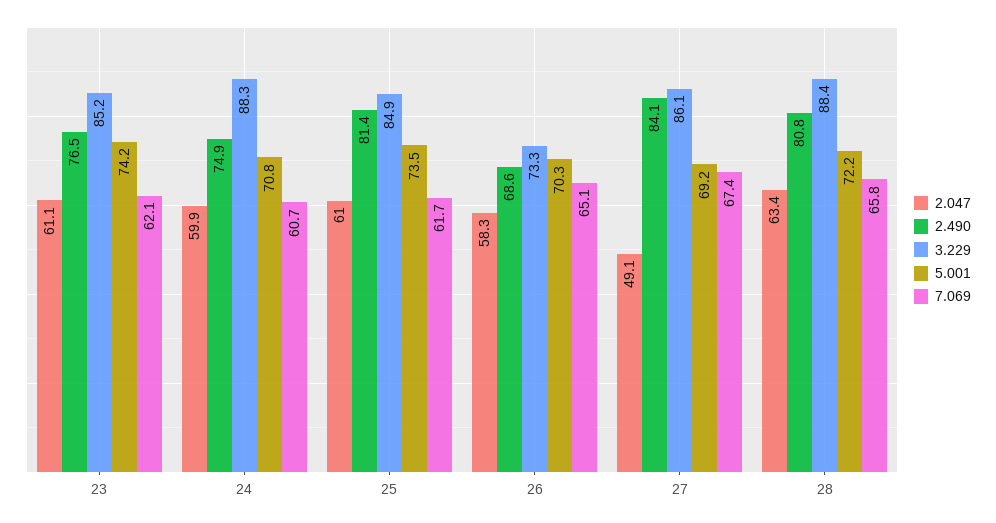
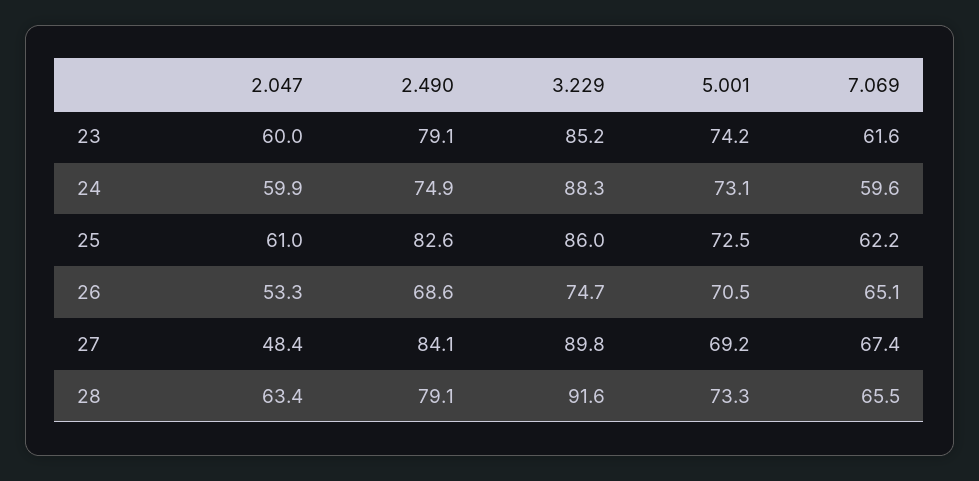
  {
    "2.047": {
-     "23": 61.1,
+     "23": 60,
      "24": 59.9,
      "25": 61,
-     "26": 58.3,
+     "26": 53.3,
-     "27": 49.1,
+     "27": 48.4,
      "28": 63.4
    },
    "2.490": {
-     "23": 76.5,
+     "23": 79.1,
      "24": 74.9,
-     "25": 81.4,
+     "25": 82.6,
      "26": 68.6,
      "27": 84.1,
-     "28": 80.8
+     "28": 79.1
    },
    "3.229": {
      "23": 85.2,
      "24": 88.3,
-     "25": 84.9,
+     "25": 86,
-     "26": 73.3,
+     "26": 74.7,
-     "27": 86.1,
+     "27": 89.8,
-     "28": 88.4
+     "28": 91.6
    },
    "5.001": {
      "23": 74.2,
-     "24": 70.8,
+     "24": 73.1,
-     "25": 73.5,
+     "25": 72.5,
-     "26": 70.3,
+     "26": 70.5,
      "27": 69.2,
-     "28": 72.2
+     "28": 73.3
    },
    "7.069": {
-     "23": 62.1,
+     "23": 61.6,
-     "24": 60.7,
+     "24": 59.6,
-     "25": 61.7,
+     "25": 62.2,
      "26": 65.1,
      "27": 67.4,
-     "28": 65.8
+     "28": 65.5
    }
  }

